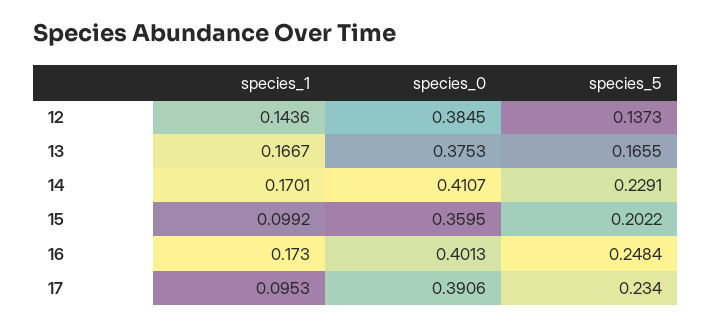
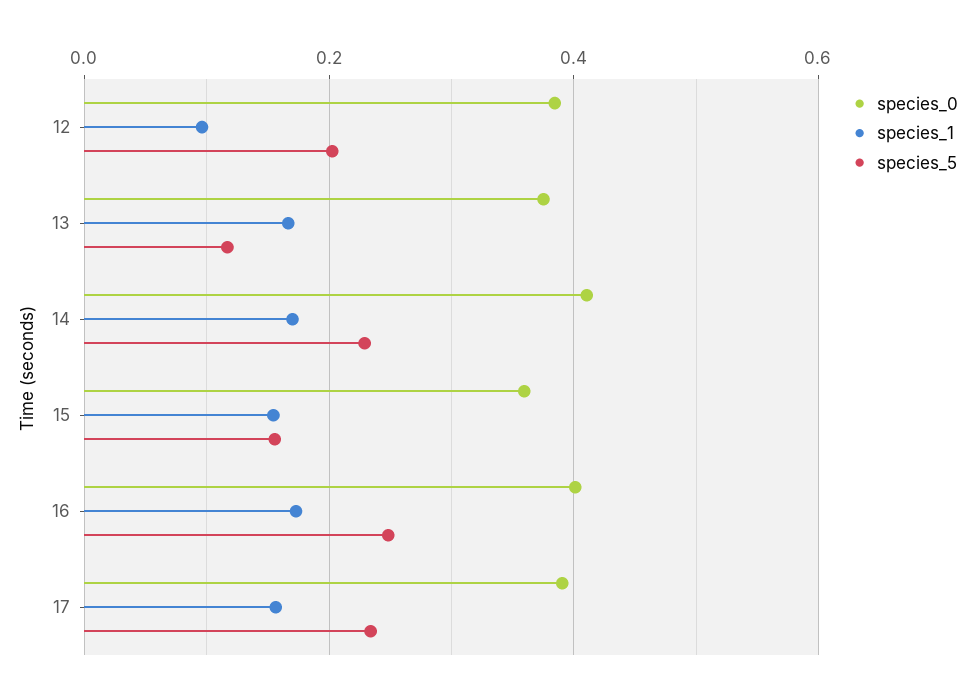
  {
    "species_1": {
-     "12": 0.1436,
+     "12": 0.1,
      "13": 0.1667,
      "14": 0.1701,
-     "15": 0.0992,
+     "15": 0.16,
      "16": 0.173,
-     "17": 0.0953
+     "17": 0.16
    },
    "species_0": {
      "12": 0.3845,
      "13": 0.3753,
      "14": 0.4107,
      "15": 0.3595,
      "16": 0.4013,
      "17": 0.3906
    },
    "species_5": {
-     "12": 0.1373,
+     "12": 0.2,
-     "13": 0.1655,
+     "13": 0.12,
      "14": 0.2291,
-     "15": 0.2022,
+     "15": 0.16,
      "16": 0.2484,
      "17": 0.234
    }
  }

